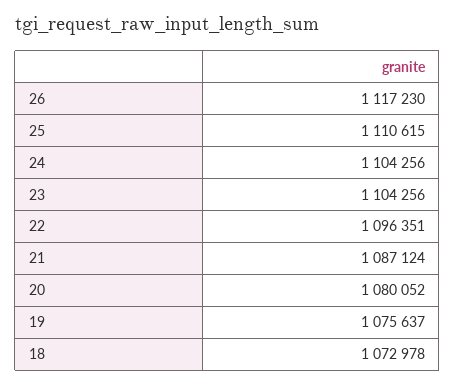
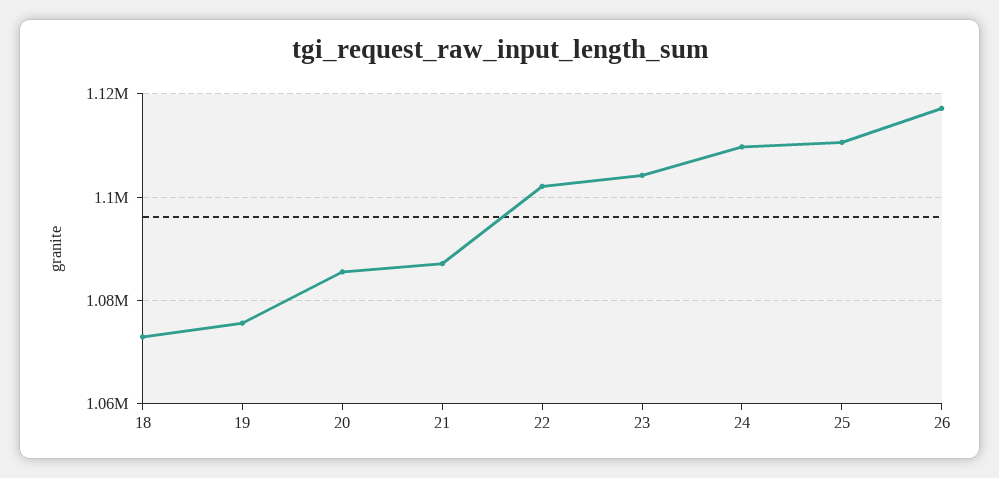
  {
    "26": 1117230,
    "25": 1110615,
-   "24": 1104256,
+   "24": 1110000,
    "23": 1104256,
-   "22": 1096351,
+   "22": 1102000,
    "21": 1087124,
-   "20": 1080052,
+   "20": 1086000,
    "19": 1075637,
    "18": 1072978
  }

